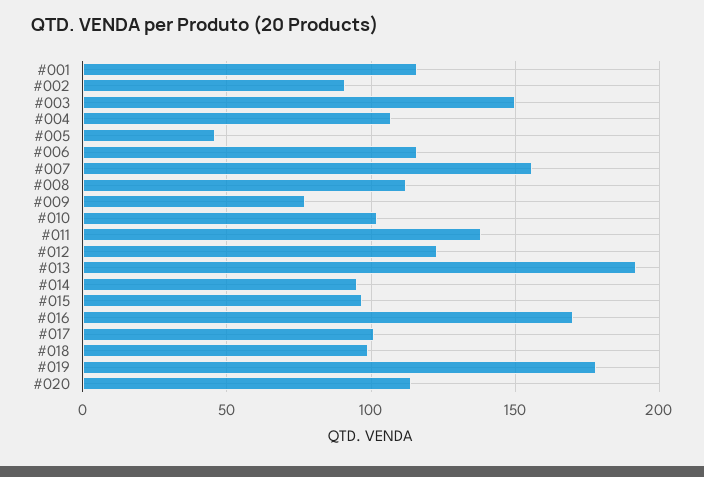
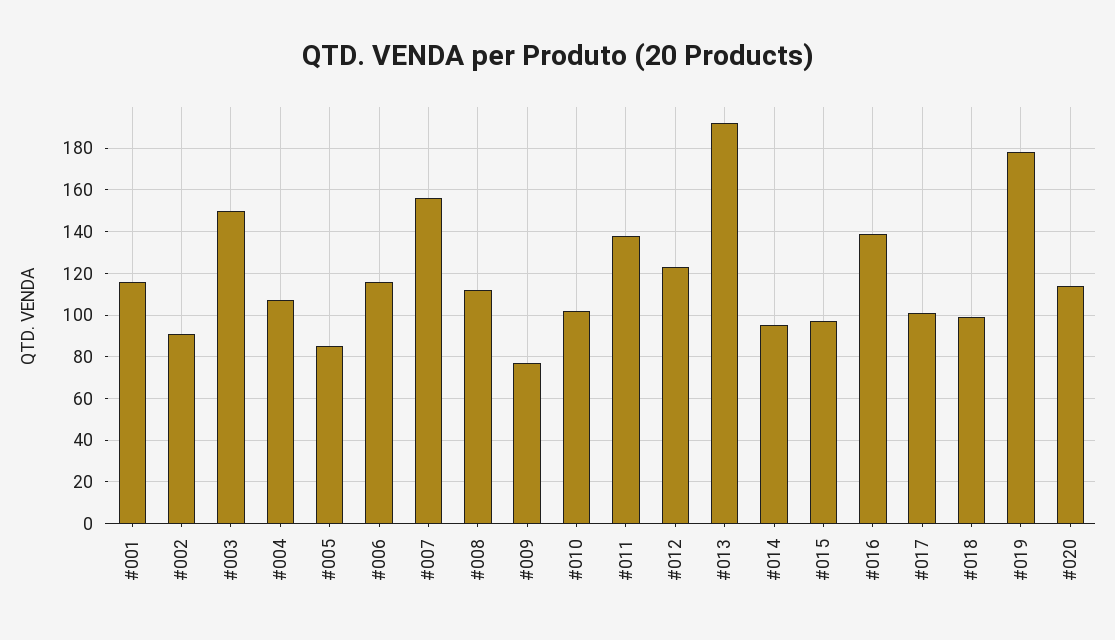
  {
    "#001": 115,
    "#002": 90,
    "#003": 150,
    "#004": 105,
-   "#005": 45,
+   "#005": 85,
    "#006": 115,
    "#007": 155,
    "#008": 110,
    "#009": 75,
    "#010": 100,
    "#011": 140,
    "#012": 125,
    "#013": 190,
    "#014": 95,
    "#015": 95,
-   "#016": 170,
+   "#016": 140,
    "#017": 100,
    "#018": 100,
    "#019": 180,
    "#020": 115
  }

